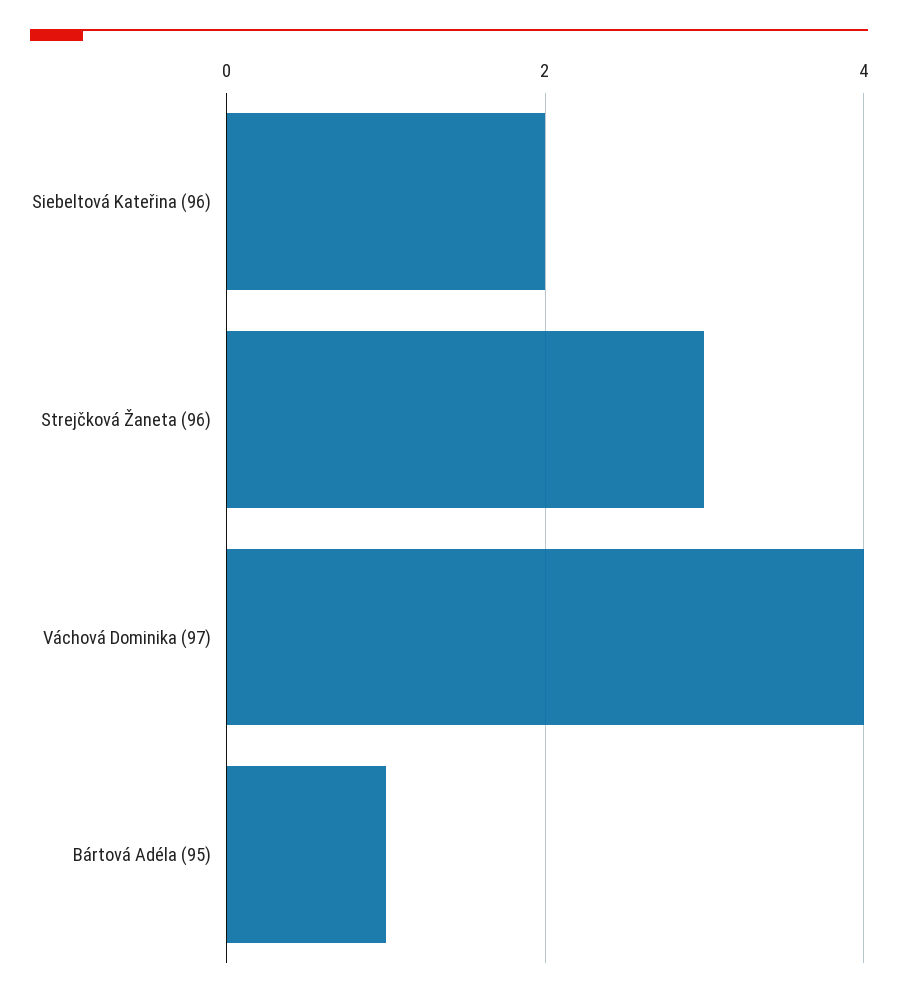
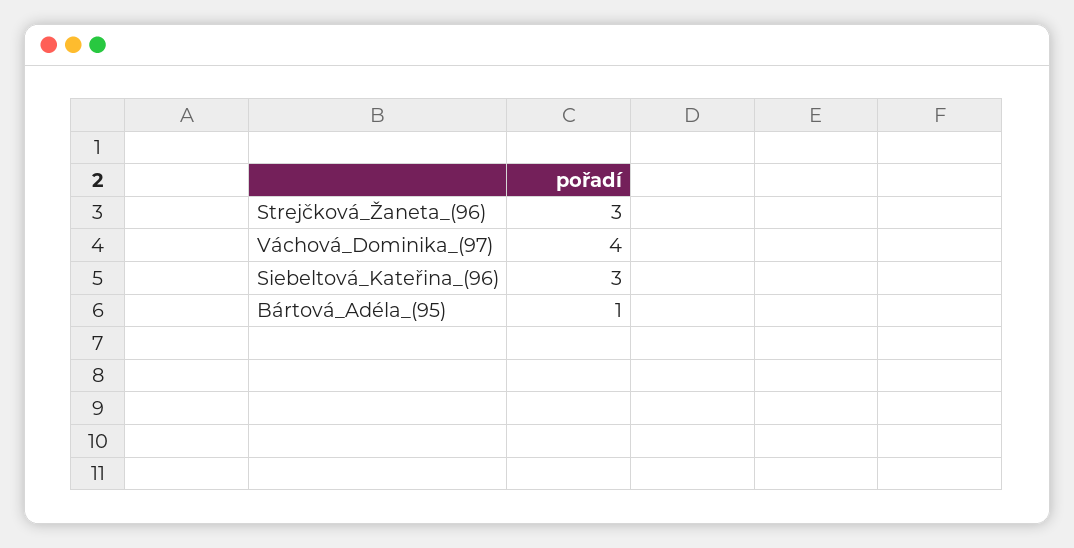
  {
-   "Siebeltová Kateřina (96)": 2,
+   "Siebeltová Kateřina (96)": 3,
    "Strejčková Žaneta (96)": 3,
    "Váchová Dominika (97)": 4,
    "Bártová Adéla (95)": 1
  }

